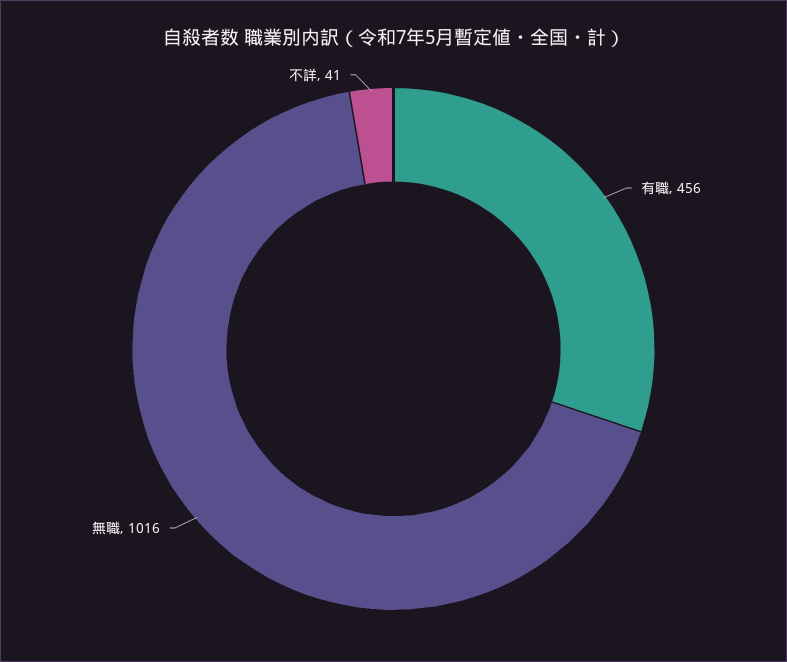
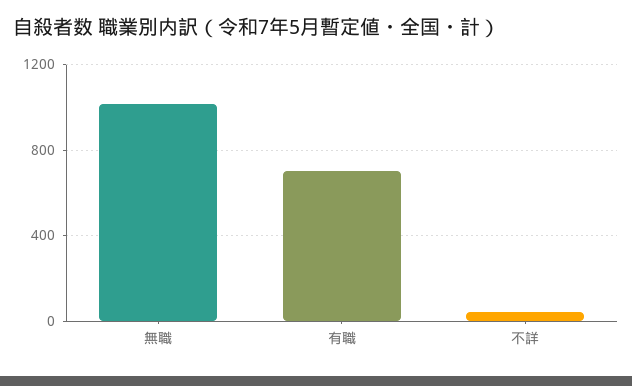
  {
-   "有職": 456,
+   "有職": 700,
    "無職": 1016,
    "不詳": 41
  }

